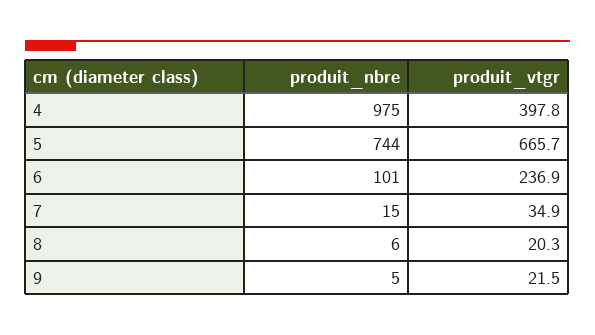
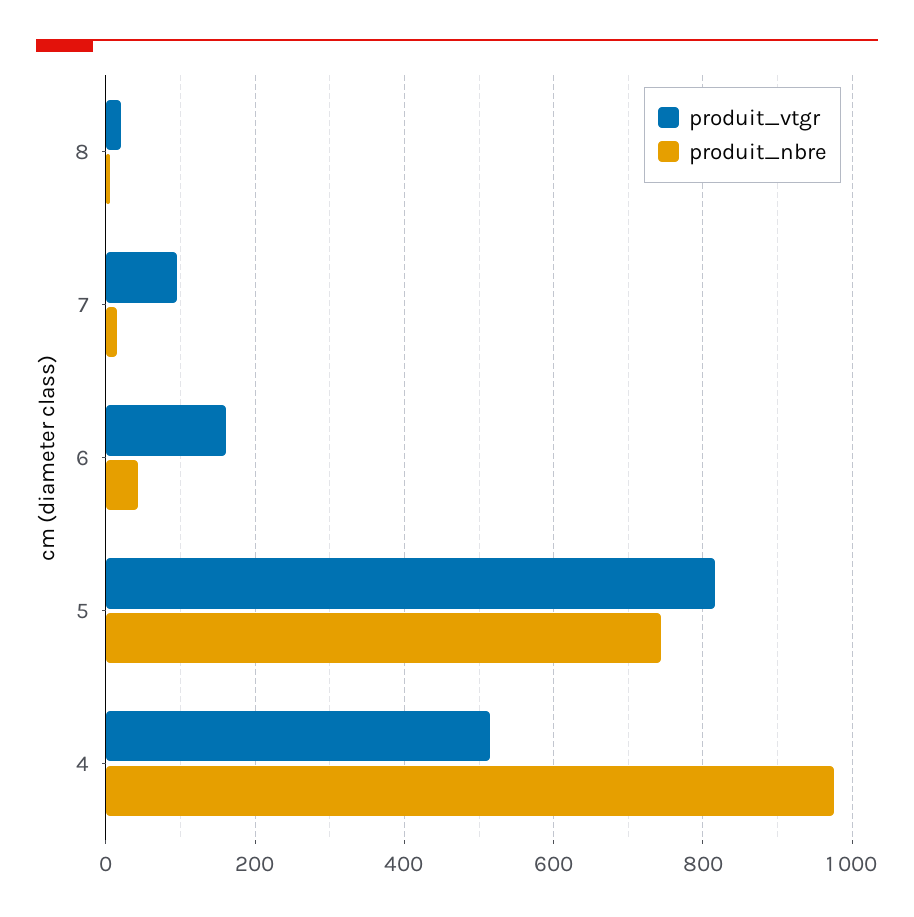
  {
    "produit_nbre": {
      "4": 975,
      "5": 744,
-     "6": 101,
+     "6": 40,
      "7": 15,
-     "8": 6,
+     "8": 6
-     "9": 5
    },
    "produit_vtgr": {
-     "4": 397.8,
+     "4": 520,
-     "5": 665.7,
+     "5": 820,
-     "6": 236.9,
+     "6": 160,
-     "7": 34.9,
+     "7": 100,
-     "8": 20.3,
+     "8": 20.3
-     "9": 21.5
    }
  }

